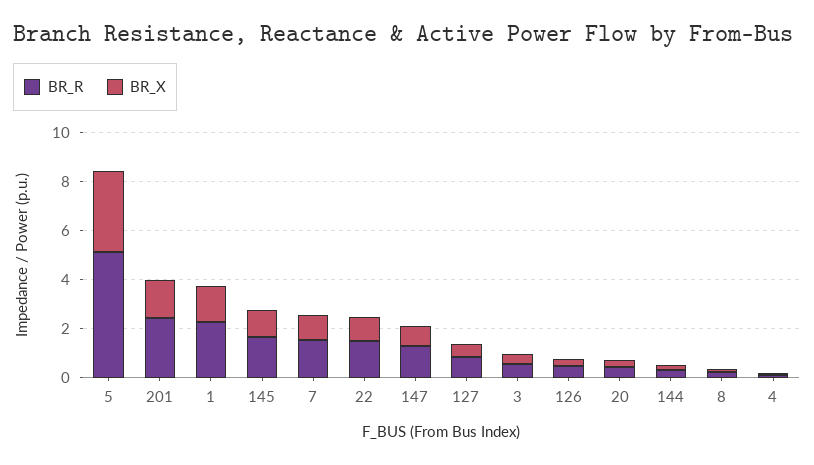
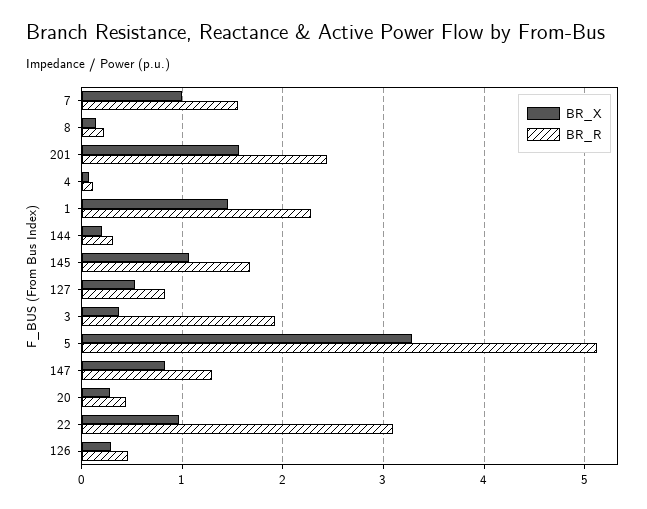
  {
    "BR_R": {
      "5": 5.1,
      "201": 2.4,
      "1": 2.3,
      "145": 1.7,
      "7": 1.6,
-     "22": 1.5,
+     "22": 3.1,
      "147": 1.3,
      "127": 0.8,
-     "3": 0.5,
+     "3": 1.9,
      "126": 0.5,
      "20": 0.4,
      "144": 0.3,
      "8": 0.2,
      "4": 0.1
    },
    "BR_X": {
      "5": 3.3,
      "201": 1.6,
      "1": 1.5,
      "145": 1.1,
      "7": 1,
      "22": 1,
      "147": 0.8,
      "127": 0.5,
      "3": 0.4,
      "126": 0.3,
      "20": 0.3,
      "144": 0.2,
      "8": 0.1,
      "4": 0.1
    }
  }

